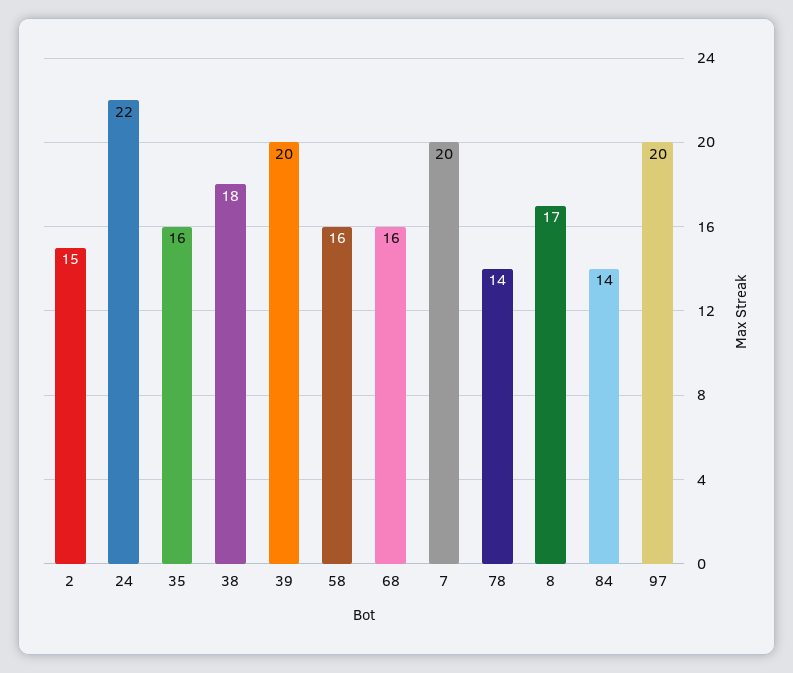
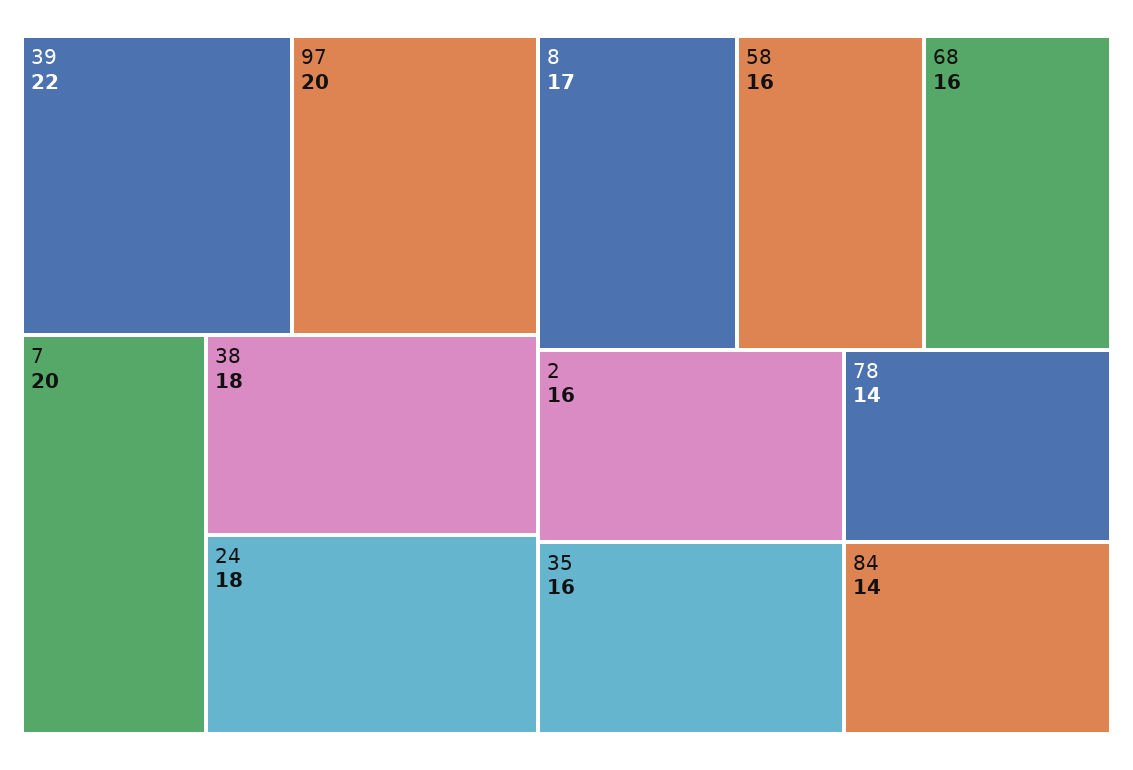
  {
-   "2": 15,
+   "2": 16,
-   "24": 22,
+   "24": 18,
    "35": 16,
    "38": 18,
-   "39": 20,
+   "39": 22,
    "58": 16,
    "68": 16,
    "7": 20,
    "78": 14,
    "8": 17,
    "84": 14,
    "97": 20
  }

